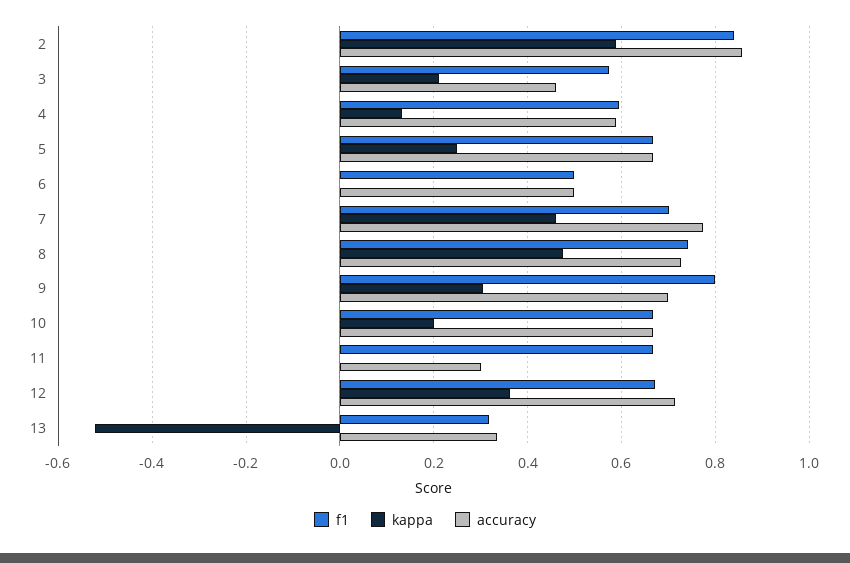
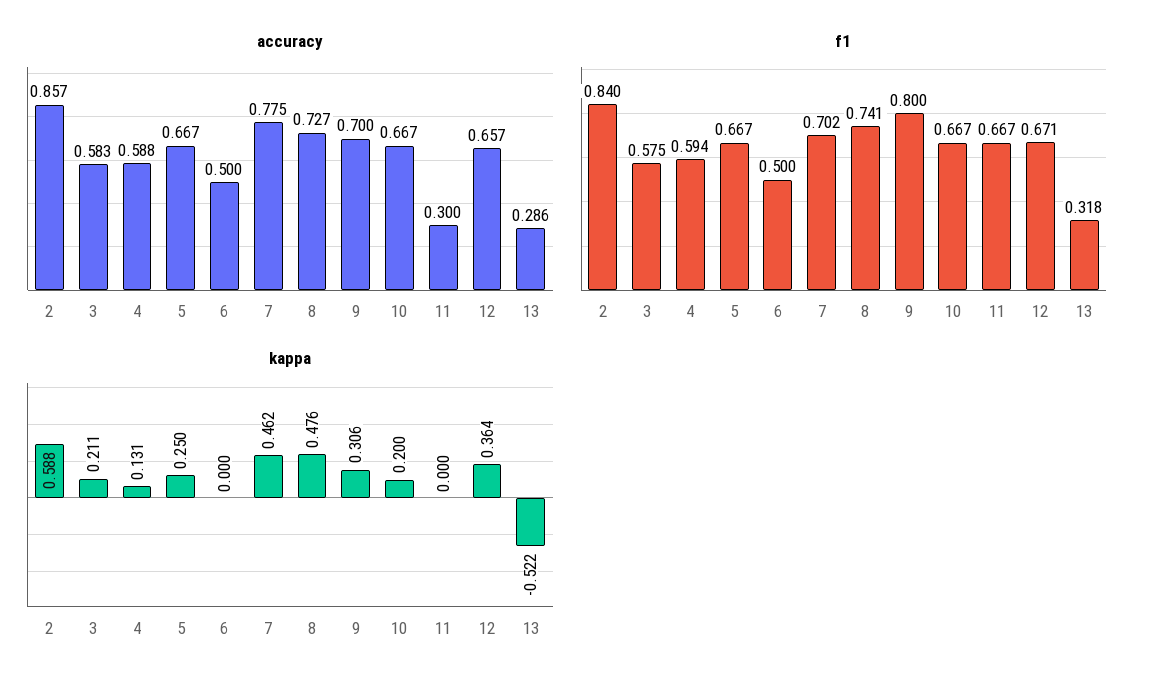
  {
    "f1": {
      "2": 0.84,
      "3": 0.575,
      "4": 0.594,
      "5": 0.667,
      "6": 0.5,
      "7": 0.702,
      "8": 0.741,
      "9": 0.8,
      "10": 0.667,
      "11": 0.667,
      "12": 0.671,
      "13": 0.318
    },
    "kappa": {
      "2": 0.588,
      "3": 0.211,
      "4": 0.131,
      "5": 0.25,
      "6": 0,
      "7": 0.462,
      "8": 0.476,
      "9": 0.306,
      "10": 0.2,
      "11": 0,
      "12": 0.364,
      "13": -0.522
    },
    "accuracy": {
      "2": 0.857,
-     "3": 0.46,
+     "3": 0.583,
      "4": 0.588,
      "5": 0.667,
      "6": 0.5,
      "7": 0.775,
      "8": 0.727,
      "9": 0.7,
      "10": 0.667,
      "11": 0.3,
-     "12": 0.72,
+     "12": 0.657,
-     "13": 0.34
+     "13": 0.286
    }
  }

